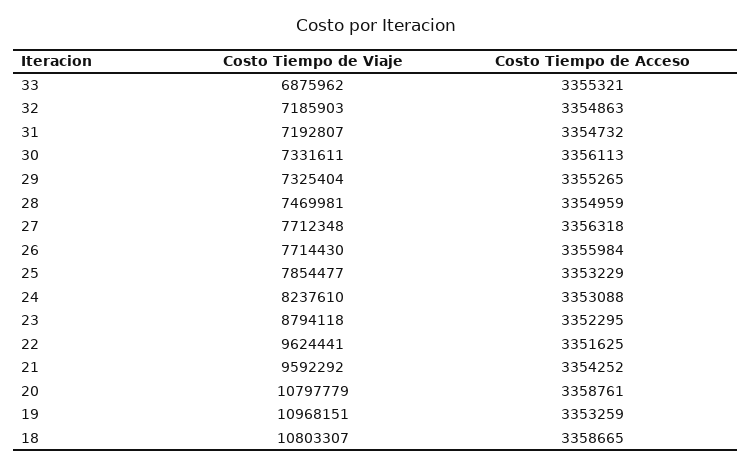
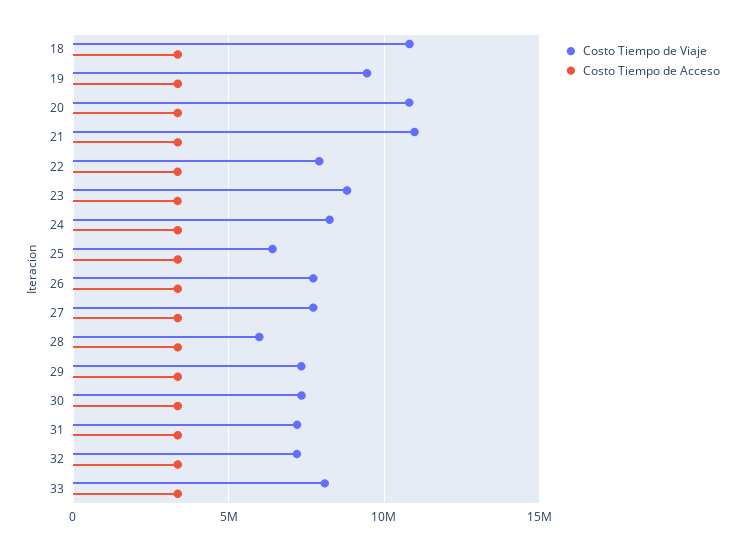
  {
    "Costo Tiempo de Viaje": {
-     "33": 6875962,
+     "33": 8000000,
      "32": 7185903,
      "31": 7192807,
      "30": 7331611,
      "29": 7325404,
-     "28": 7469981,
+     "28": 6000000,
      "27": 7712348,
      "26": 7714430,
-     "25": 7854477,
+     "25": 6500000,
      "24": 8237610,
      "23": 8794118,
-     "22": 9624441,
+     "22": 8000000,
-     "21": 9592292,
+     "21": 11000000,
      "20": 10797779,
-     "19": 10968151,
+     "19": 9500000,
      "18": 10803307
    },
    "Costo Tiempo de Acceso": {
      "33": 3355321,
      "32": 3354863,
      "31": 3354732,
      "30": 3356113,
      "29": 3355265,
      "28": 3354959,
      "27": 3356318,
      "26": 3355984,
      "25": 3353229,
      "24": 3353088,
      "23": 3352295,
      "22": 3351625,
      "21": 3354252,
      "20": 3358761,
      "19": 3353259,
      "18": 3358665
    }
  }

